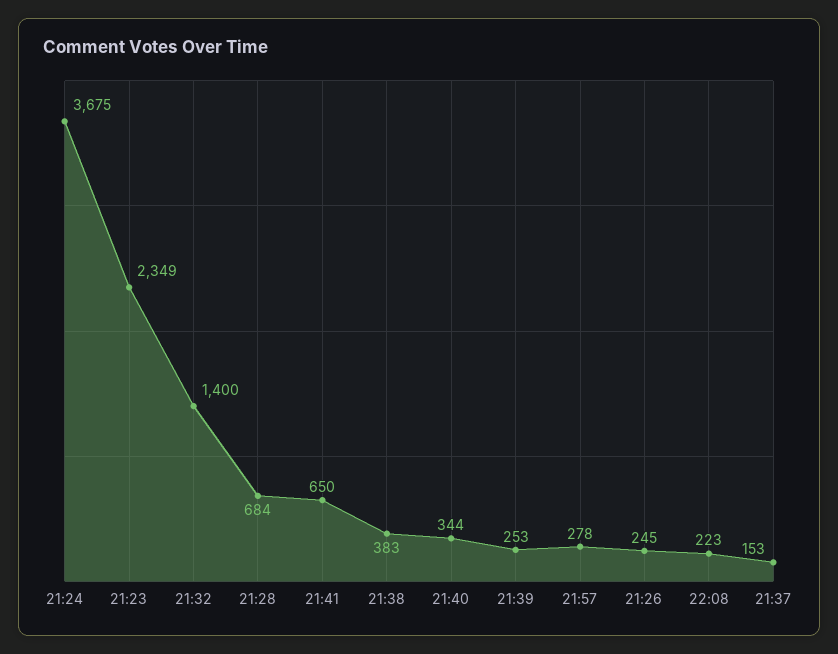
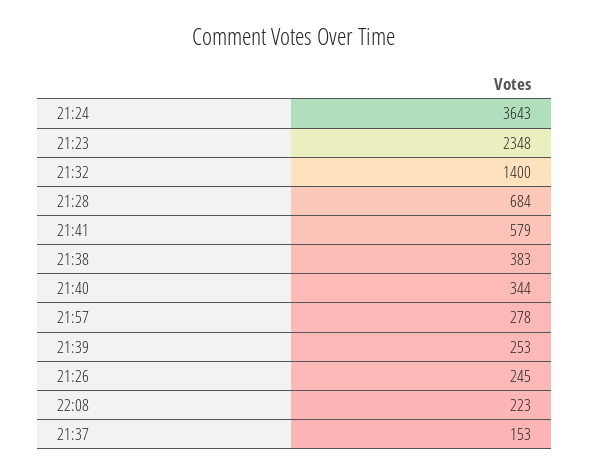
  {
-   "21:24": 3675,
+   "21:24": 3643,
-   "21:23": 2349,
+   "21:23": 2348,
    "21:32": 1400,
    "21:28": 684,
-   "21:41": 650,
+   "21:41": 579,
    "21:38": 383,
    "21:40": 344,
    "21:39": 253,
    "21:57": 278,
    "21:26": 245,
    "22:08": 223,
    "21:37": 153
  }

